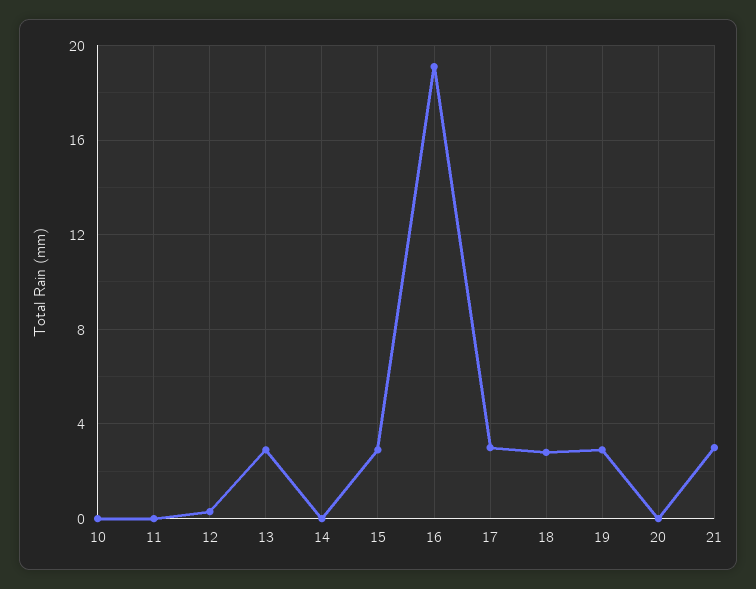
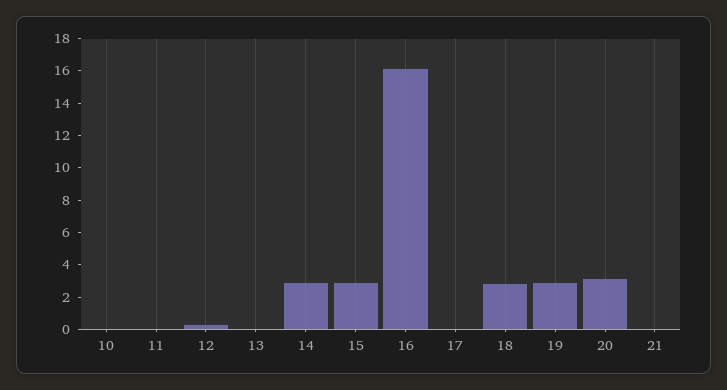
  {
    "10": 0,
    "11": 0,
    "12": 0.5,
-   "13": 3,
+   "13": 0,
-   "14": 0,
+   "14": 3,
    "15": 3,
-   "16": 19,
+   "16": 16,
-   "17": 3,
+   "17": 0,
    "18": 3,
    "19": 3,
-   "20": 0,
+   "20": 3,
-   "21": 3
+   "21": 0
  }

